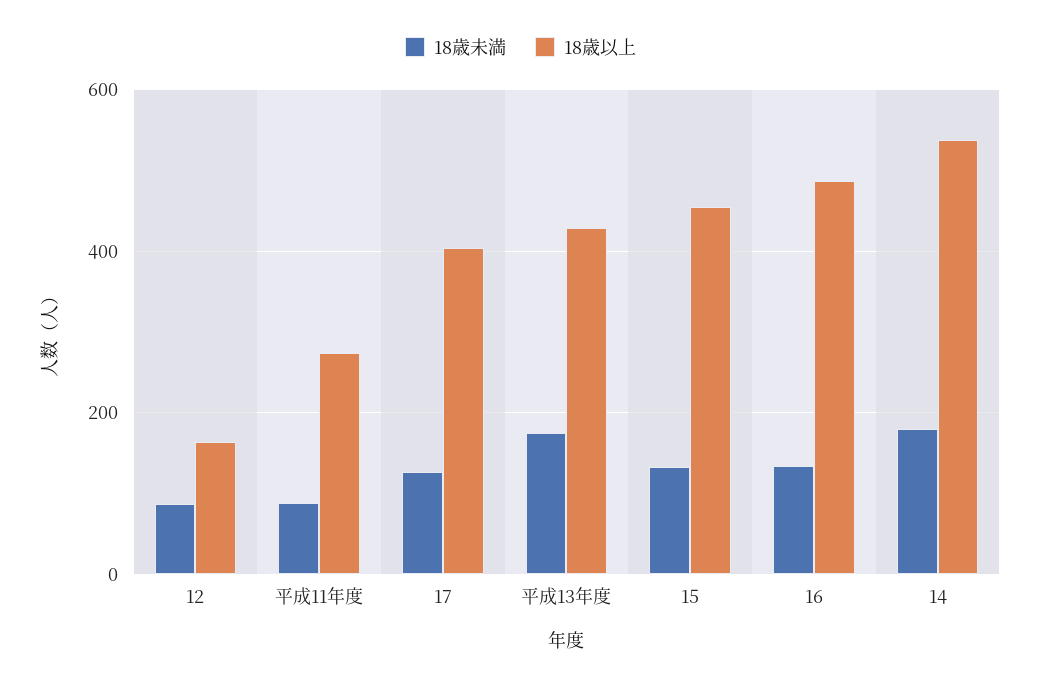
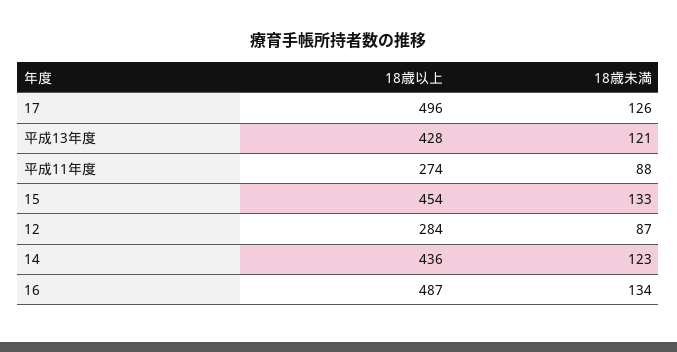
  {
    "18歳未満": {
      "12": 87,
      "平成11年度": 88,
      "17": 126,
-     "平成13年度": 180,
+     "平成13年度": 121,
      "15": 133,
      "16": 134,
-     "14": 180
+     "14": 123
    },
    "18歳以上": {
-     "12": 160,
+     "12": 284,
      "平成11年度": 274,
-     "17": 400,
+     "17": 496,
      "平成13年度": 428,
      "15": 454,
      "16": 487,
-     "14": 540
+     "14": 436
    }
  }

